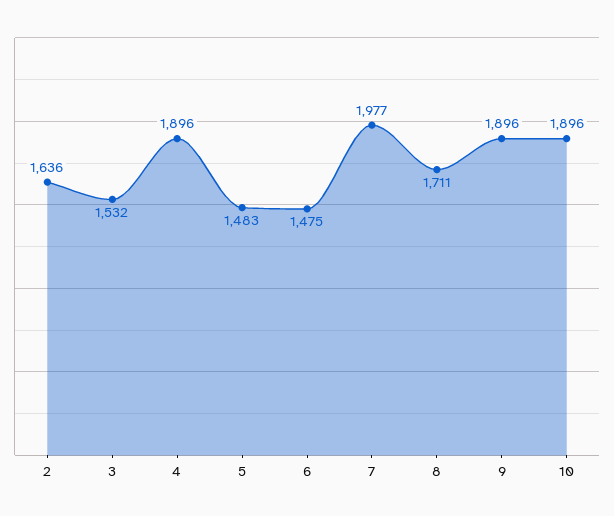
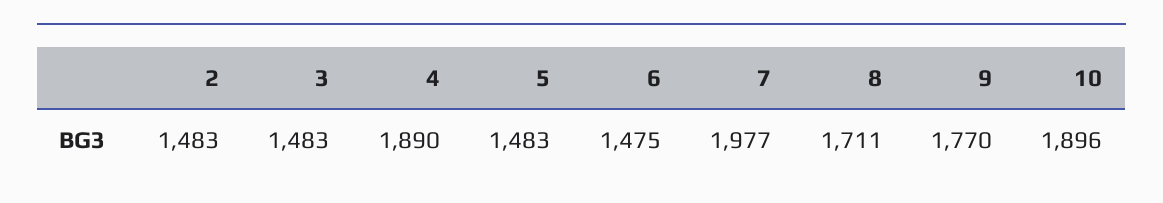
  {
-   "2": 1636,
+   "2": 1483,
-   "3": 1532,
+   "3": 1483,
-   "4": 1896,
+   "4": 1890,
    "5": 1483,
    "6": 1475,
    "7": 1977,
    "8": 1711,
-   "9": 1896,
+   "9": 1770,
    "10": 1896
  }

